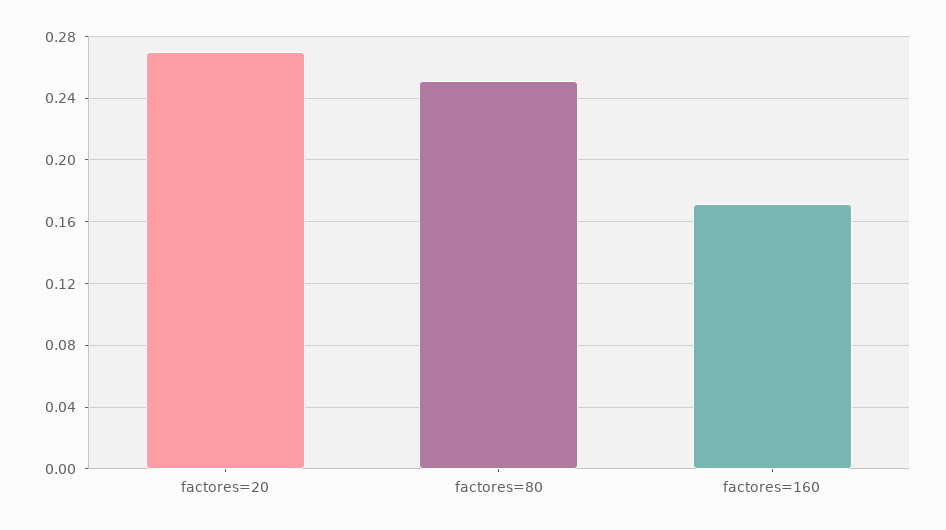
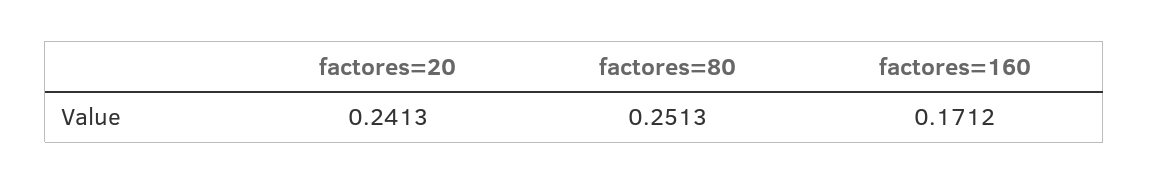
  {
-   "factores=20": 0.27,
+   "factores=20": 0.2413,
    "factores=80": 0.2513,
    "factores=160": 0.1712
  }

